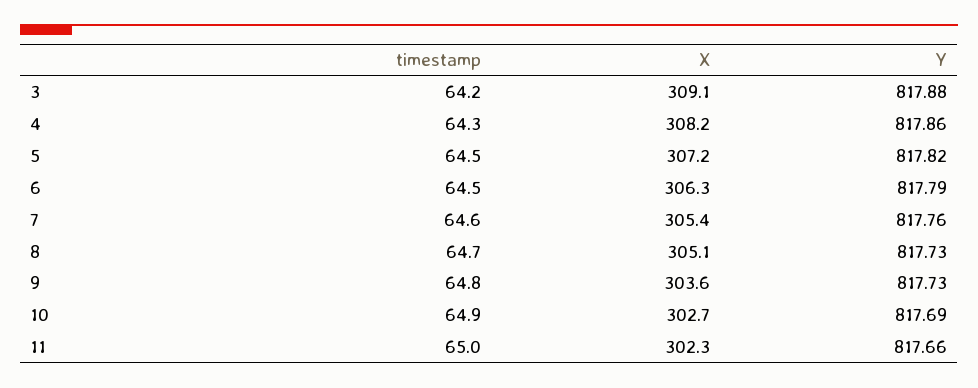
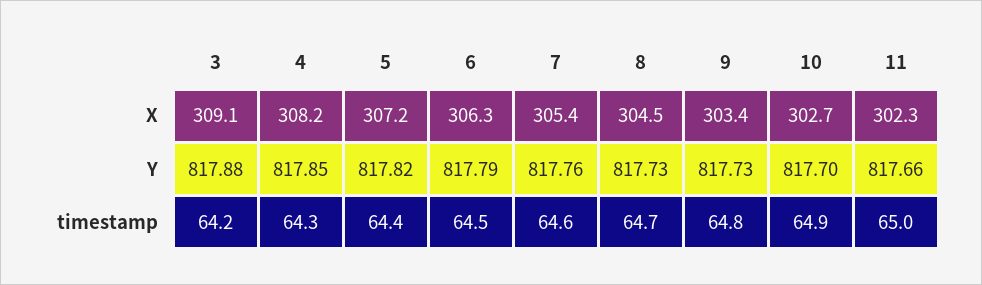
  {
    "timestamp": {
      "3": 64.2,
      "4": 64.3,
-     "5": 64.5,
+     "5": 64.4,
      "6": 64.5,
      "7": 64.6,
      "8": 64.7,
      "9": 64.8,
      "10": 64.9,
      "11": 65
    },
    "X": {
      "3": 309.1,
      "4": 308.2,
      "5": 307.2,
      "6": 306.3,
      "7": 305.4,
-     "8": 305.1,
+     "8": 304.5,
-     "9": 303.6,
+     "9": 303.4,
      "10": 302.7,
      "11": 302.3
    },
    "Y": {
      "3": 817.88,
-     "4": 817.86,
+     "4": 817.85,
      "5": 817.82,
      "6": 817.79,
      "7": 817.76,
      "8": 817.73,
      "9": 817.73,
-     "10": 817.69,
+     "10": 817.7,
      "11": 817.66
    }
  }

